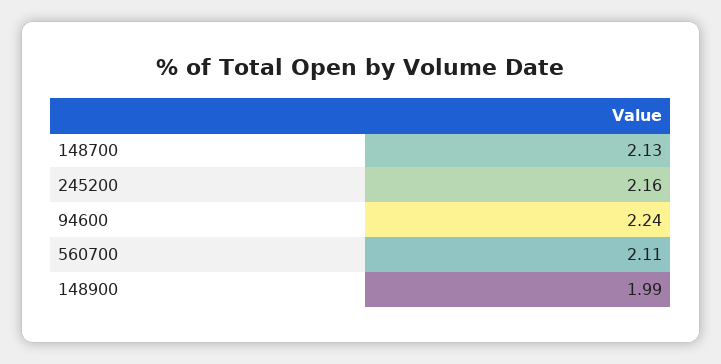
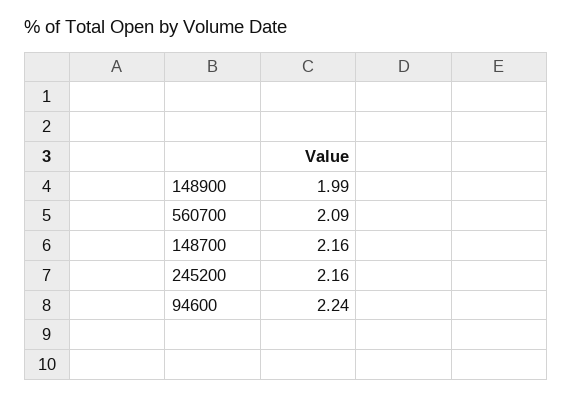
  {
-   "148700": 2.13,
+   "148700": 2.16,
    "245200": 2.16,
    "94600": 2.24,
-   "560700": 2.11,
+   "560700": 2.09,
    "148900": 1.99
  }

